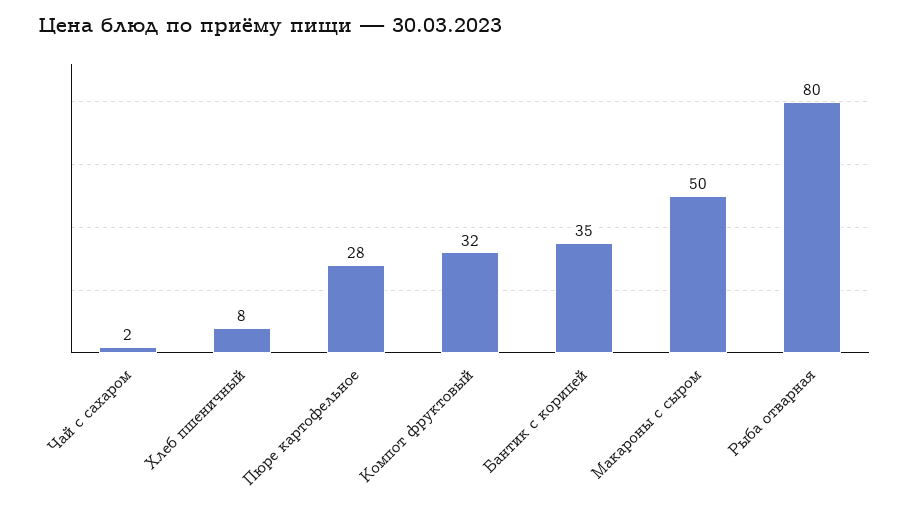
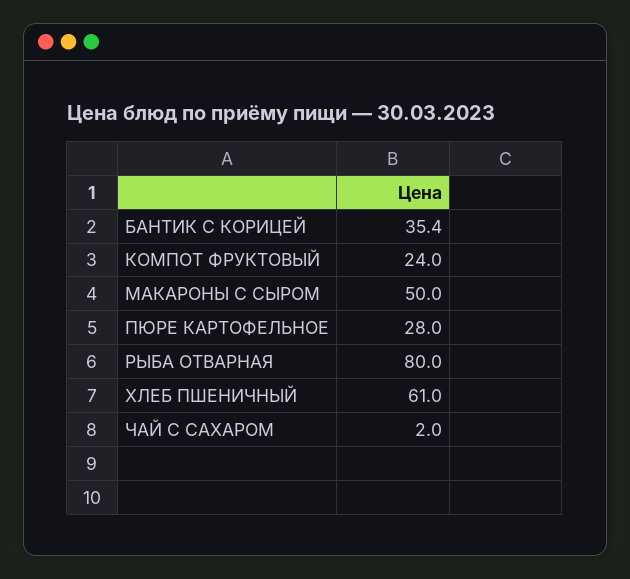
  {
    "Чай с сахаром": 2,
-   "Хлеб пшеничный": 8,
+   "Хлеб пшеничный": 61,
    "Пюре картофельное": 28,
-   "Компот фруктовый": 32,
+   "Компот фруктовый": 24,
    "Бантик с корицей": 35.4,
    "Макароны с сыром": 50,
    "Рыба отварная": 80
  }

